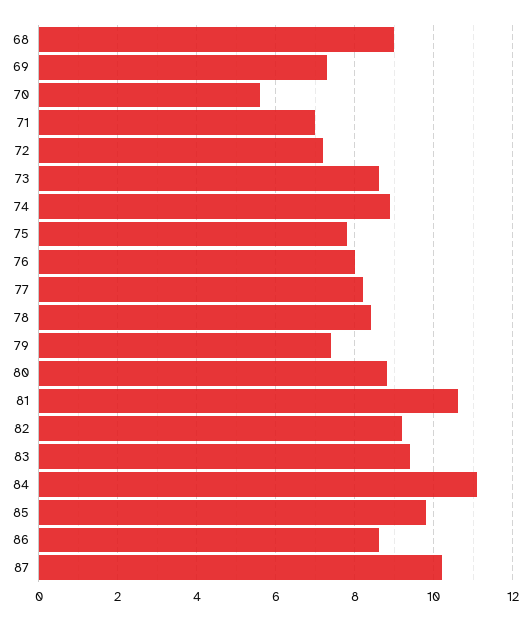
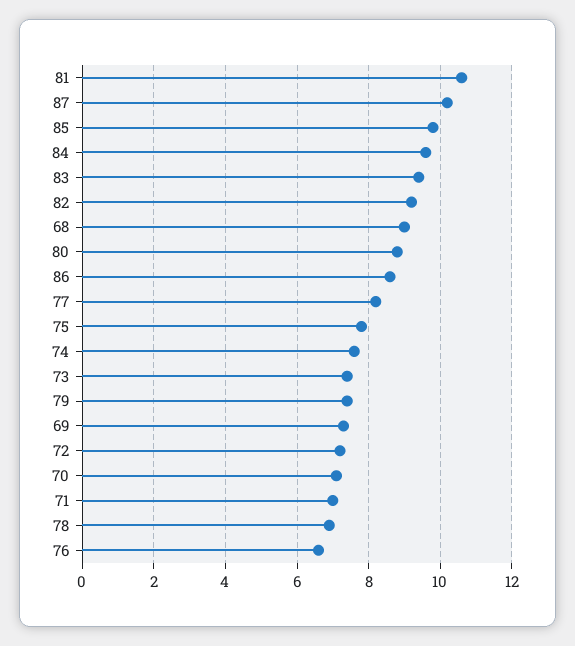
  {
    "68": 9,
    "69": 7.5,
-   "70": 5.5,
+   "70": 7,
    "71": 7,
    "72": 7,
-   "73": 8.5,
+   "73": 7.5,
-   "74": 9,
+   "74": 7.5,
    "75": 8,
-   "76": 8,
+   "76": 6.5,
    "77": 8,
-   "78": 8.5,
+   "78": 7,
    "79": 7.5,
    "80": 9,
    "81": 10.5,
    "82": 9,
    "83": 9.5,
-   "84": 11,
+   "84": 9.5,
    "85": 10,
    "86": 8.5,
    "87": 10
  }

